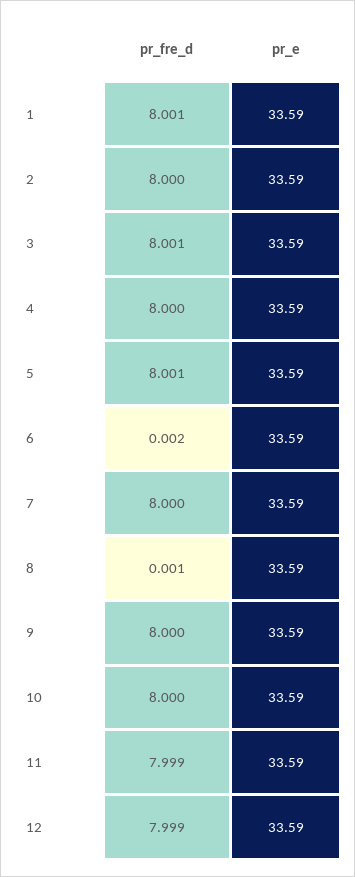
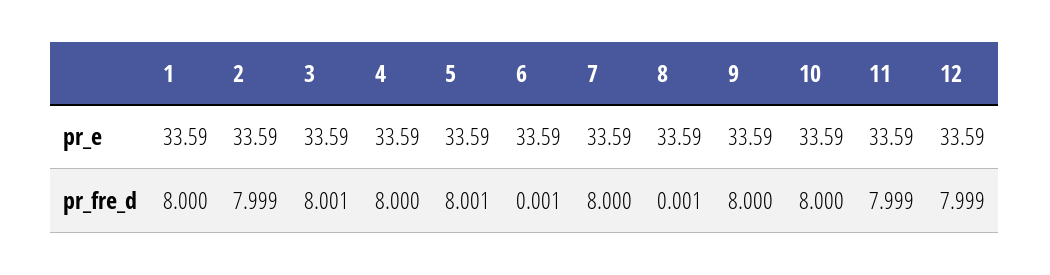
  {
    "pr_fre_d": {
-     "1": 8.001,
+     "1": 8,
-     "2": 8,
+     "2": 7.999,
      "3": 8.001,
      "4": 8,
      "5": 8.001,
-     "6": 0.002,
+     "6": 0.001,
      "7": 8,
      "8": 0.001,
      "9": 8,
      "10": 8,
      "11": 7.999,
      "12": 7.999
    },
    "pr_e": {
      "1": 33.59,
      "2": 33.59,
      "3": 33.59,
      "4": 33.59,
      "5": 33.59,
      "6": 33.59,
      "7": 33.59,
      "8": 33.59,
      "9": 33.59,
      "10": 33.59,
      "11": 33.59,
      "12": 33.59
    }
  }

